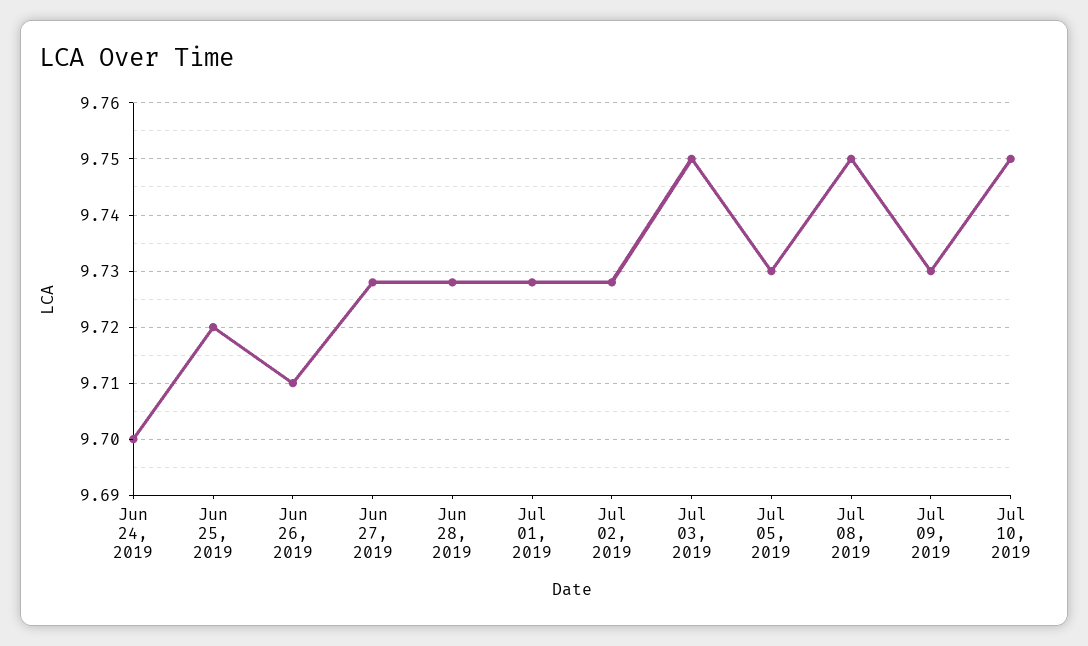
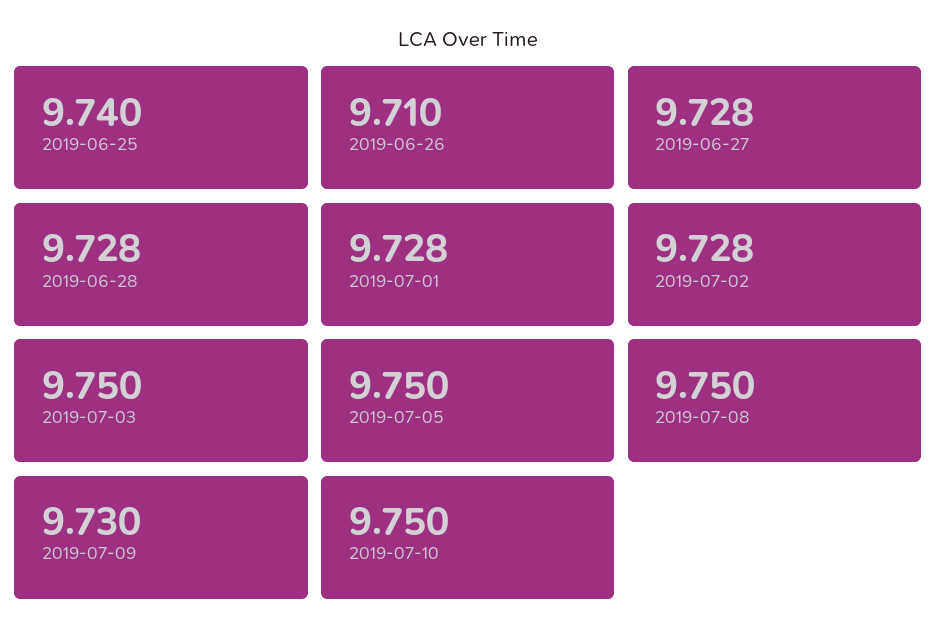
  {
-   "Jun 24, 2019": 9.7,
-   "Jun 25, 2019": 9.72,
+   "Jun 25, 2019": 9.74,
    "Jun 26, 2019": 9.71,
    "Jun 27, 2019": 9.728,
    "Jun 28, 2019": 9.728,
    "Jul 01, 2019": 9.728,
    "Jul 02, 2019": 9.728,
    "Jul 03, 2019": 9.75,
-   "Jul 05, 2019": 9.73,
+   "Jul 05, 2019": 9.75,
    "Jul 08, 2019": 9.75,
    "Jul 09, 2019": 9.73,
    "Jul 10, 2019": 9.75
  }

